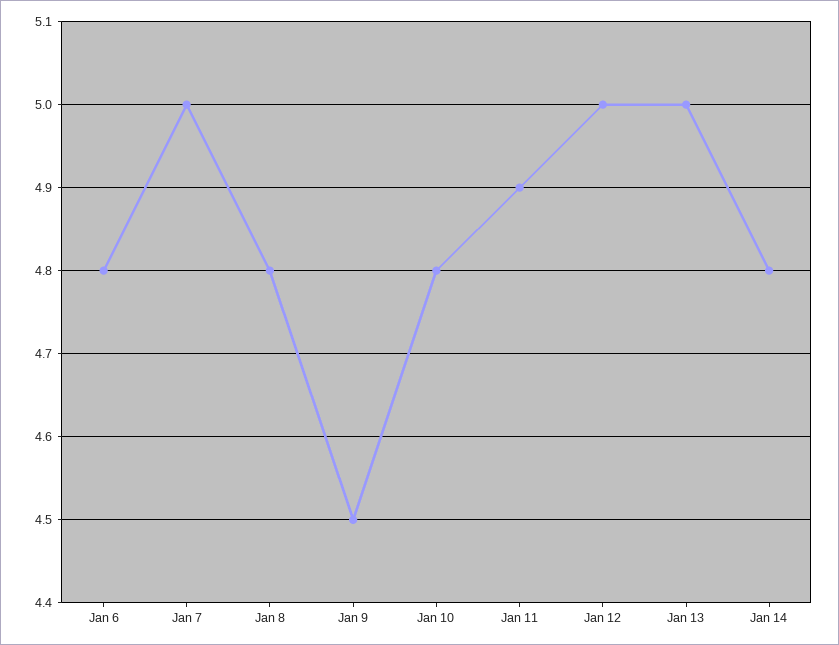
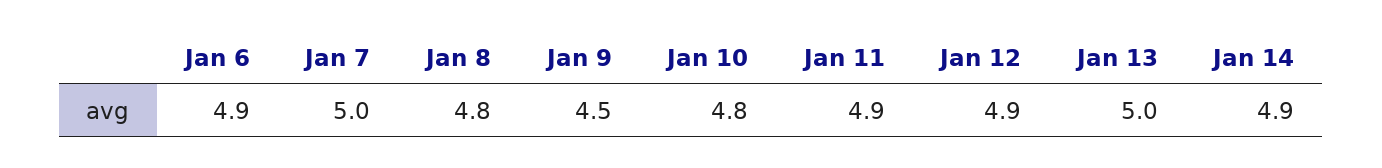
  {
-   "Jan 6": 4.8,
+   "Jan 6": 4.9,
    "Jan 7": 5,
    "Jan 8": 4.8,
    "Jan 9": 4.5,
    "Jan 10": 4.8,
    "Jan 11": 4.9,
-   "Jan 12": 5,
+   "Jan 12": 4.9,
    "Jan 13": 5,
-   "Jan 14": 4.8
+   "Jan 14": 4.9
  }

